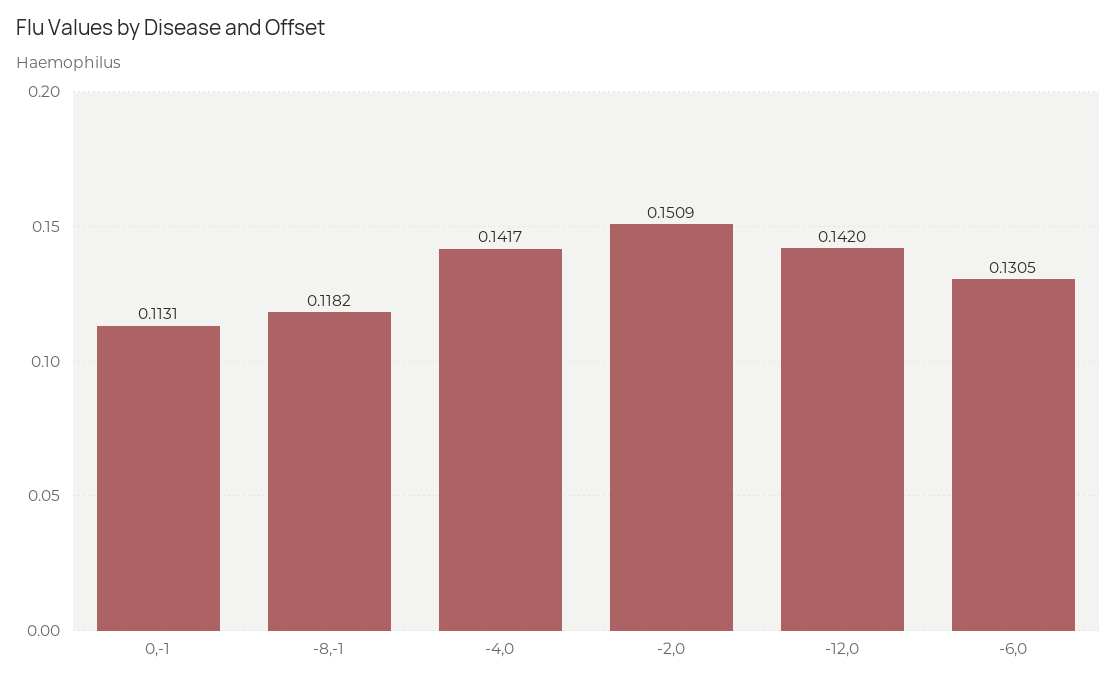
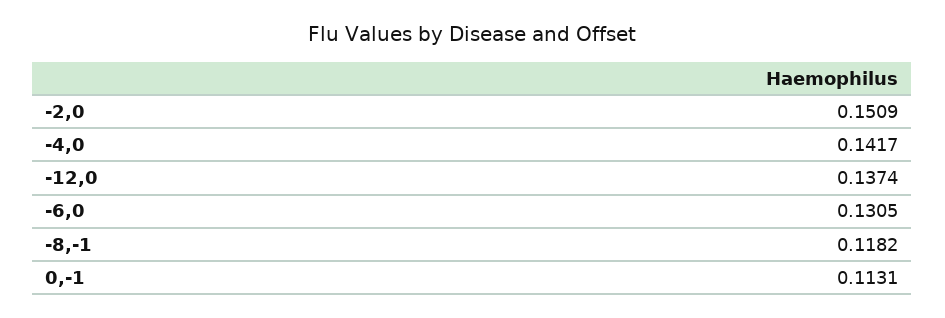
  {
    "0,-1": 0.1131,
    "-8,-1": 0.1182,
    "-4,0": 0.1417,
    "-2,0": 0.1509,
-   "-12,0": 0.142,
+   "-12,0": 0.1374,
    "-6,0": 0.1305
  }

